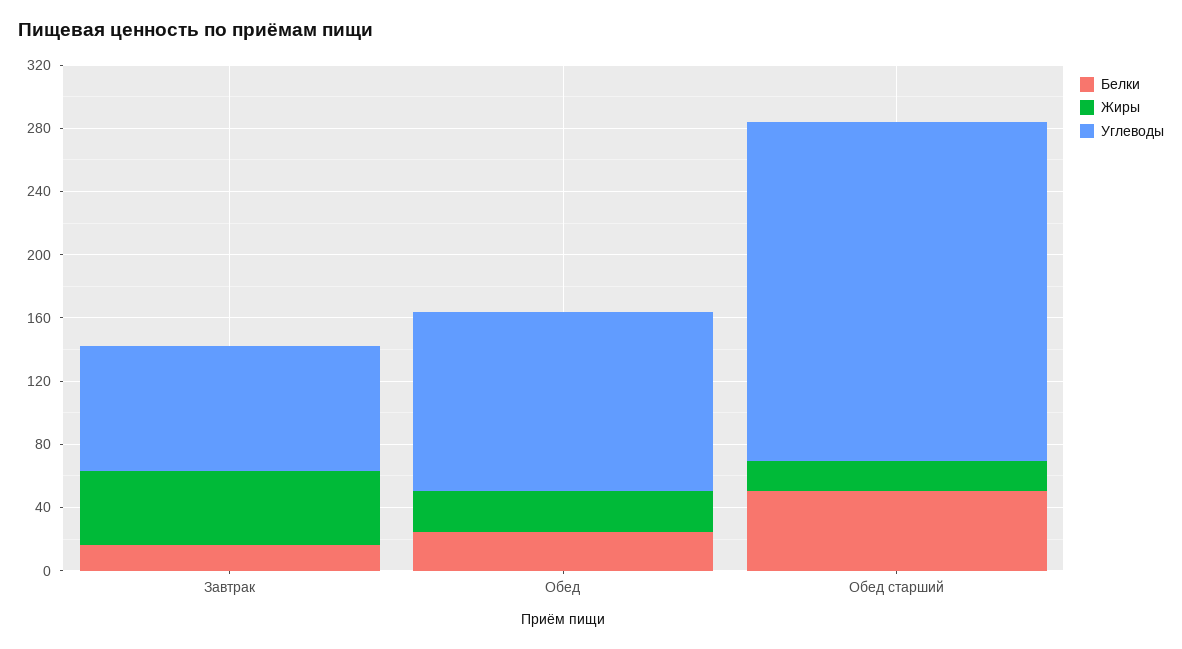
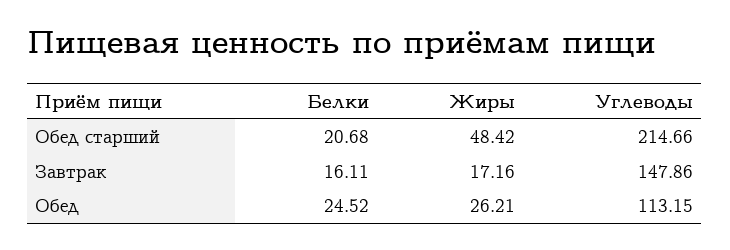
  {
    "Белки": {
      "Завтрак": 16.11,
      "Обед": 24.52,
-     "Обед старший": 50
+     "Обед старший": 20.68
    },
    "Жиры": {
-     "Завтрак": 50,
+     "Завтрак": 17.16,
      "Обед": 26.21,
-     "Обед старший": 20
+     "Обед старший": 48.42
    },
    "Углеводы": {
-     "Завтрак": 80,
+     "Завтрак": 147.86,
      "Обед": 113.15,
      "Обед старший": 214.66
    }
  }

